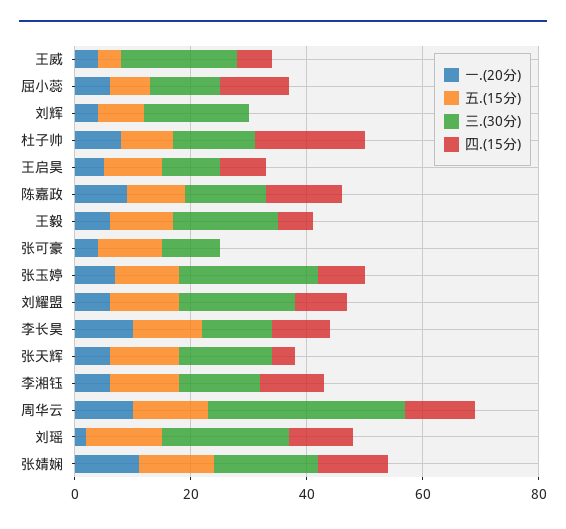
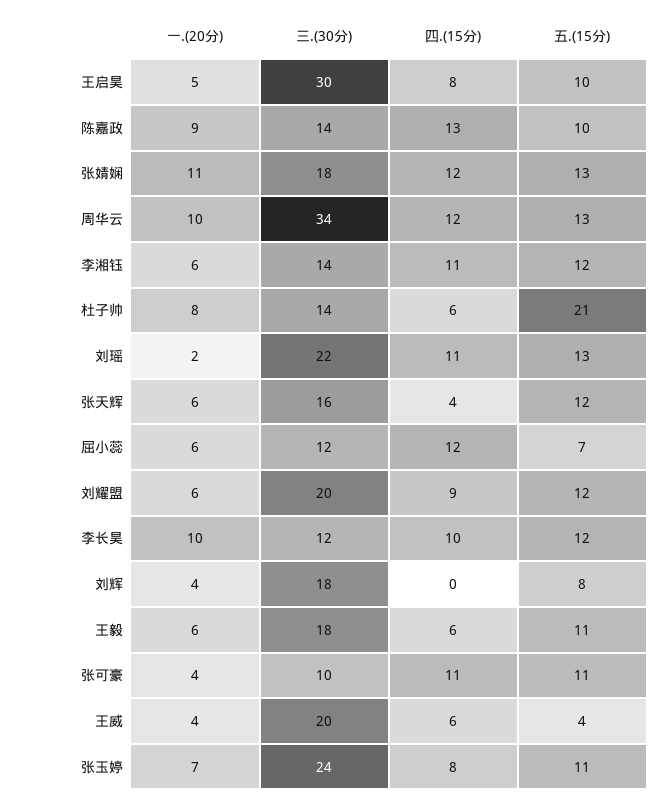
  {
    "一.(20分)": {
      "王威": 4,
      "屈小蕊": 6,
      "刘辉": 4,
      "杜子帅": 8,
      "王启昊": 5,
      "陈嘉政": 9,
      "王毅": 6,
      "张可豪": 4,
      "张玉婷": 7,
      "刘耀盟": 6,
      "李长昊": 10,
      "张天辉": 6,
      "李湘钰": 6,
      "周华云": 10,
      "刘瑶": 2,
      "张婧娴": 11
    },
    "五.(15分)": {
      "王威": 4,
      "屈小蕊": 7,
      "刘辉": 8,
-     "杜子帅": 10,
+     "杜子帅": 21,
      "王启昊": 10,
      "陈嘉政": 10,
      "王毅": 11,
      "张可豪": 11,
      "张玉婷": 11,
      "刘耀盟": 12,
      "李长昊": 12,
      "张天辉": 12,
      "李湘钰": 12,
      "周华云": 13,
      "刘瑶": 13,
      "张婧娴": 13
    },
    "三.(30分)": {
      "王威": 20,
      "屈小蕊": 12,
      "刘辉": 18,
      "杜子帅": 14,
-     "王启昊": 10,
+     "王启昊": 30,
      "陈嘉政": 14,
      "王毅": 18,
      "张可豪": 10,
      "张玉婷": 24,
      "刘耀盟": 20,
      "李长昊": 12,
      "张天辉": 16,
      "李湘钰": 14,
      "周华云": 34,
      "刘瑶": 22,
      "张婧娴": 18
    },
    "四.(15分)": {
      "王威": 6,
      "屈小蕊": 12,
      "刘辉": 0,
-     "杜子帅": 20,
+     "杜子帅": 6,
      "王启昊": 8,
      "陈嘉政": 13,
      "王毅": 6,
-     "张可豪": 0,
+     "张可豪": 11,
      "张玉婷": 8,
      "刘耀盟": 9,
      "李长昊": 10,
      "张天辉": 4,
      "李湘钰": 11,
      "周华云": 12,
      "刘瑶": 11,
      "张婧娴": 12
    }
  }

